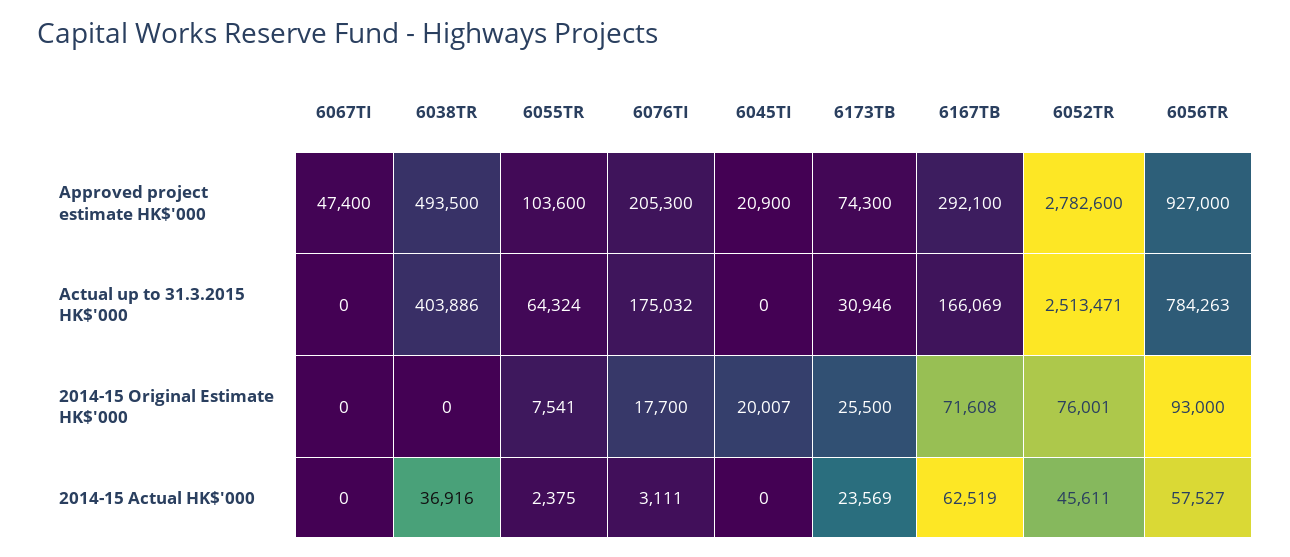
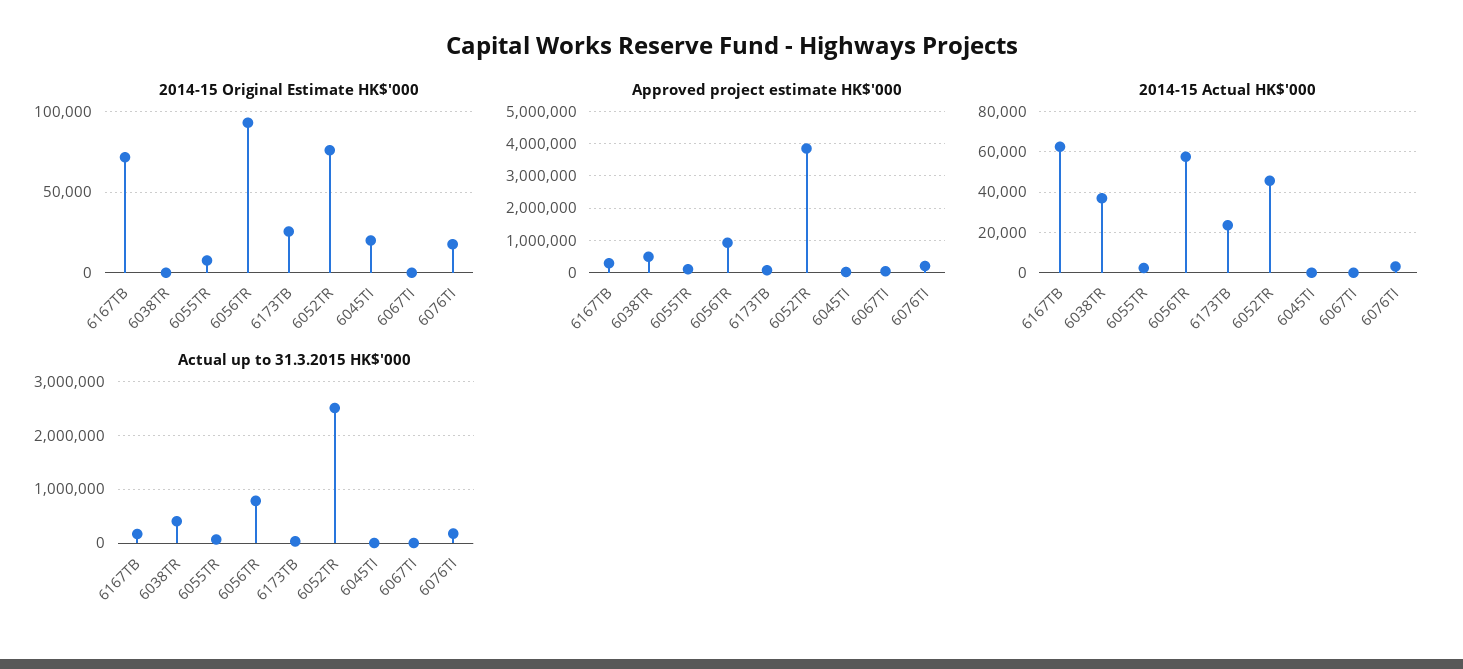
  {
    "Approved project estimate HK$'000": {
      "6067TI": 47400,
      "6038TR": 493500,
      "6055TR": 103600,
      "6076TI": 205300,
      "6045TI": 20900,
      "6173TB": 74300,
      "6167TB": 292100,
-     "6052TR": 2782600,
+     "6052TR": 3800000,
      "6056TR": 927000
    },
    "Actual up to 31.3.2015 HK$'000": {
      "6067TI": 0,
      "6038TR": 403886,
      "6055TR": 64324,
      "6076TI": 175032,
      "6045TI": 0,
      "6173TB": 30946,
      "6167TB": 166069,
      "6052TR": 2513471,
      "6056TR": 784263
    },
    "2014-15 Original Estimate HK$'000": {
      "6067TI": 0,
      "6038TR": 0,
      "6055TR": 7541,
      "6076TI": 17700,
      "6045TI": 20007,
      "6173TB": 25500,
      "6167TB": 71608,
      "6052TR": 76001,
      "6056TR": 93000
    },
    "2014-15 Actual HK$'000": {
      "6067TI": 0,
      "6038TR": 36916,
      "6055TR": 2375,
      "6076TI": 3111,
      "6045TI": 0,
      "6173TB": 23569,
      "6167TB": 62519,
      "6052TR": 45611,
      "6056TR": 57527
    }
  }

